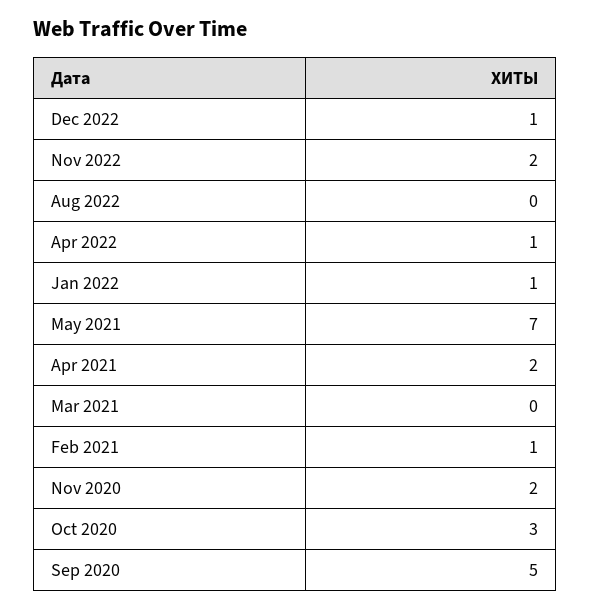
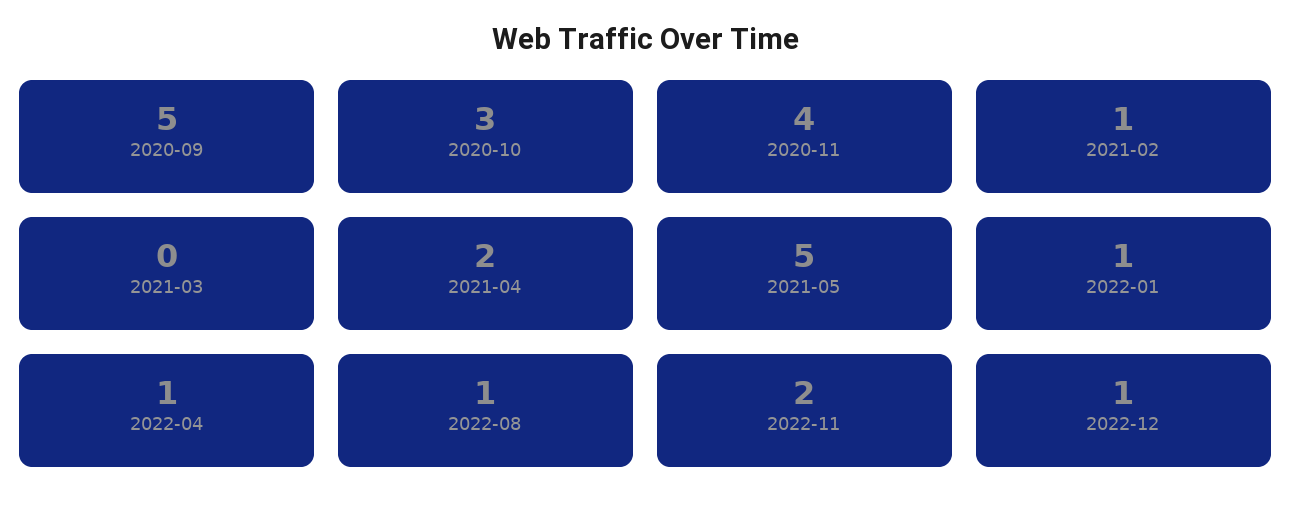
  {
    "Dec 2022": 1,
    "Nov 2022": 2,
-   "Aug 2022": 0,
+   "Aug 2022": 1,
    "Apr 2022": 1,
    "Jan 2022": 1,
-   "May 2021": 7,
+   "May 2021": 5,
    "Apr 2021": 2,
    "Mar 2021": 0,
    "Feb 2021": 1,
-   "Nov 2020": 2,
+   "Nov 2020": 4,
    "Oct 2020": 3,
    "Sep 2020": 5
  }

